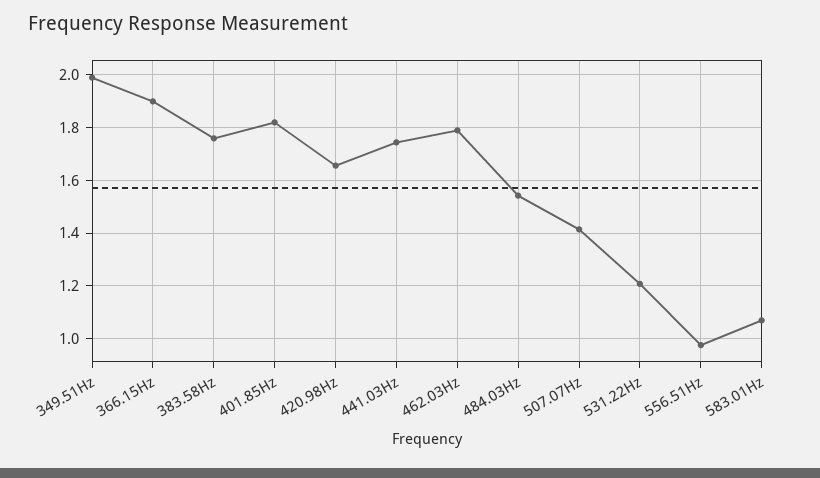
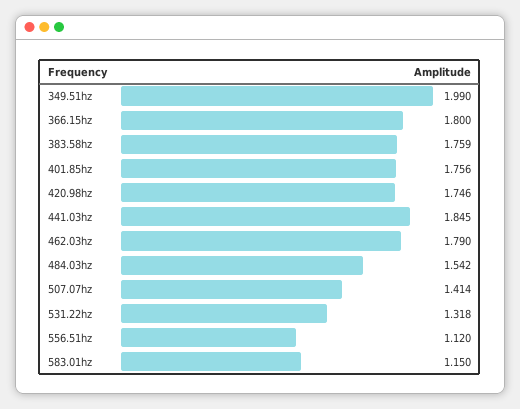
  {
    "349.51Hz": 1.99,
-   "366.15Hz": 1.9,
+   "366.15Hz": 1.8,
    "383.58Hz": 1.759,
-   "401.85Hz": 1.825,
+   "401.85Hz": 1.756,
-   "420.98Hz": 1.65,
+   "420.98Hz": 1.746,
-   "441.03Hz": 1.75,
+   "441.03Hz": 1.845,
    "462.03Hz": 1.79,
    "484.03Hz": 1.542,
    "507.07Hz": 1.414,
-   "531.22Hz": 1.2,
+   "531.22Hz": 1.318,
-   "556.51Hz": 0.975,
+   "556.51Hz": 1.12,
-   "583.01Hz": 1.075
+   "583.01Hz": 1.15
  }

